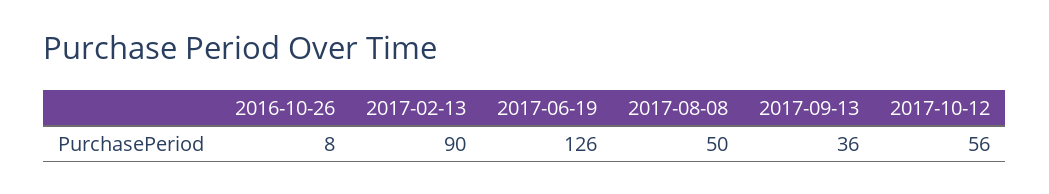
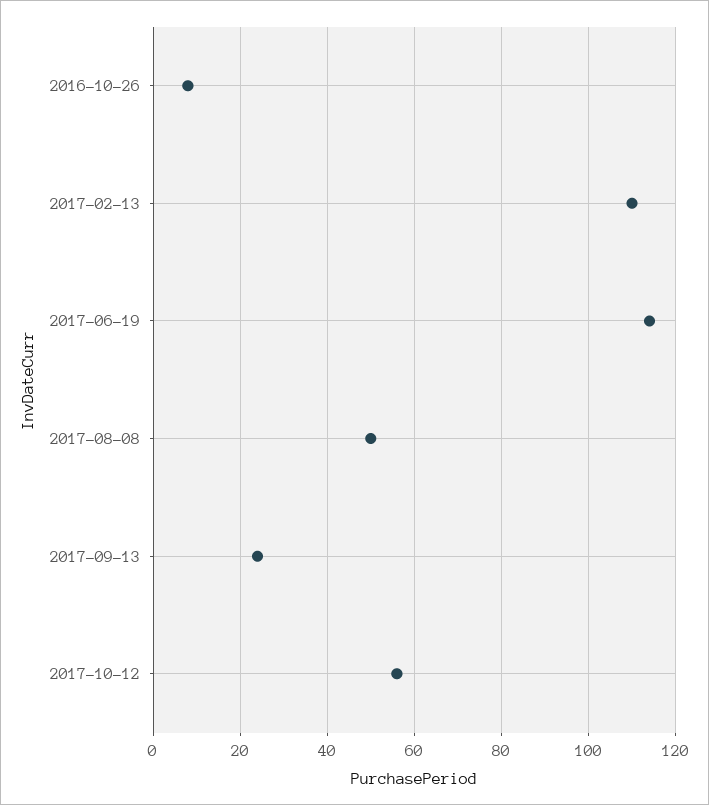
  {
    "2016-10-26": 8,
-   "2017-02-13": 90,
+   "2017-02-13": 110,
-   "2017-06-19": 126,
+   "2017-06-19": 115,
    "2017-08-08": 50,
-   "2017-09-13": 36,
+   "2017-09-13": 25,
    "2017-10-12": 56
  }

